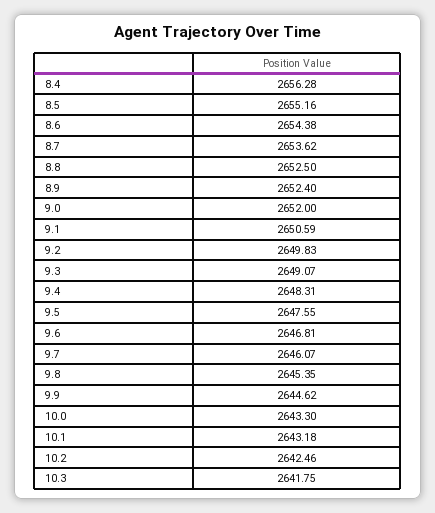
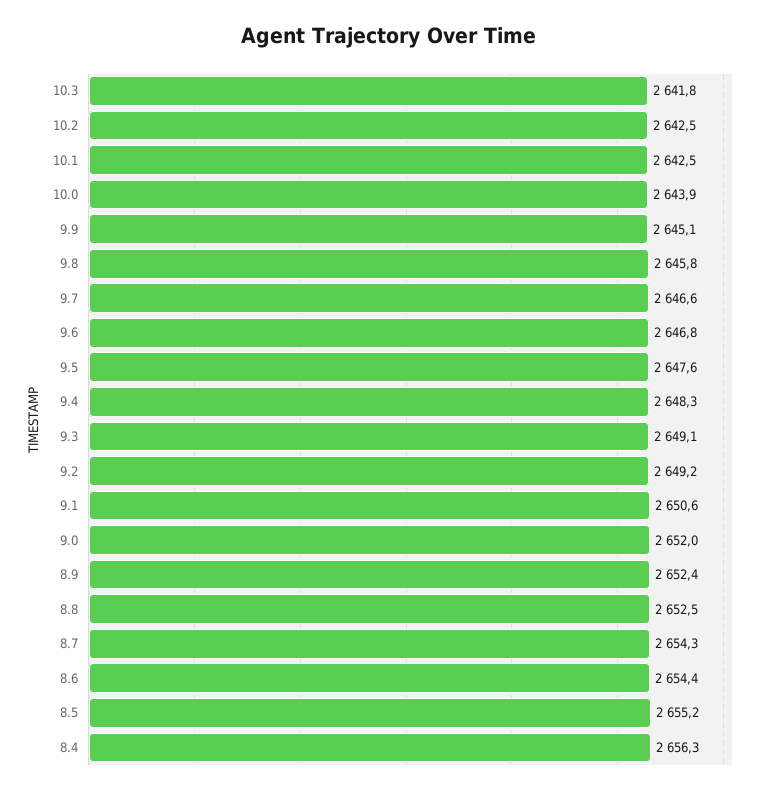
  {
    "8.4": 2656.28,
    "8.5": 2655.16,
    "8.6": 2654.38,
-   "8.7": 2653.62,
+   "8.7": 2654.3,
    "8.8": 2652.5,
    "8.9": 2652.4,
    "9.0": 2652,
    "9.1": 2650.59,
-   "9.2": 2649.83,
+   "9.2": 2649.2,
    "9.3": 2649.07,
    "9.4": 2648.31,
    "9.5": 2647.55,
    "9.6": 2646.81,
-   "9.7": 2646.07,
+   "9.7": 2646.6,
-   "9.8": 2645.35,
+   "9.8": 2645.8,
-   "9.9": 2644.62,
+   "9.9": 2645.1,
-   "10.0": 2643.3,
+   "10.0": 2643.9,
-   "10.1": 2643.18,
+   "10.1": 2642.5,
    "10.2": 2642.46,
    "10.3": 2641.75
  }

